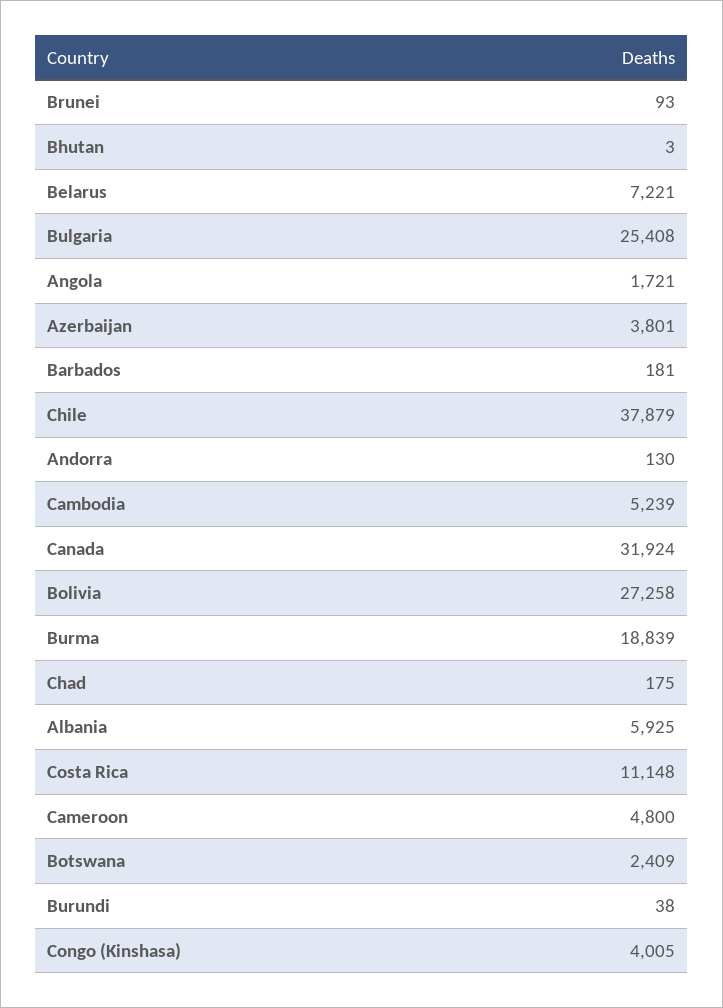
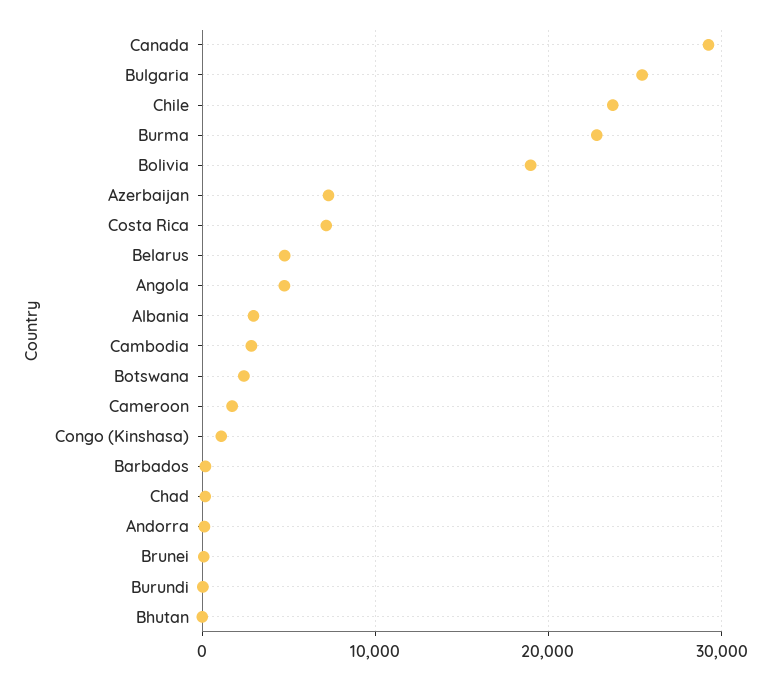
  {
    "Brunei": 93,
    "Bhutan": 3,
-   "Belarus": 7221,
+   "Belarus": 5000,
    "Bulgaria": 25408,
-   "Angola": 1721,
+   "Angola": 5000,
-   "Azerbaijan": 3801,
+   "Azerbaijan": 7000,
    "Barbados": 181,
-   "Chile": 37879,
+   "Chile": 24000,
    "Andorra": 130,
-   "Cambodia": 5239,
+   "Cambodia": 3000,
-   "Canada": 31924,
+   "Canada": 29000,
-   "Bolivia": 27258,
+   "Bolivia": 19000,
-   "Burma": 18839,
+   "Burma": 23000,
    "Chad": 175,
-   "Albania": 5925,
+   "Albania": 3000,
-   "Costa Rica": 11148,
+   "Costa Rica": 7000,
-   "Cameroon": 4800,
+   "Cameroon": 2000,
    "Botswana": 2409,
    "Burundi": 38,
-   "Congo (Kinshasa)": 4005
+   "Congo (Kinshasa)": 1000
  }

